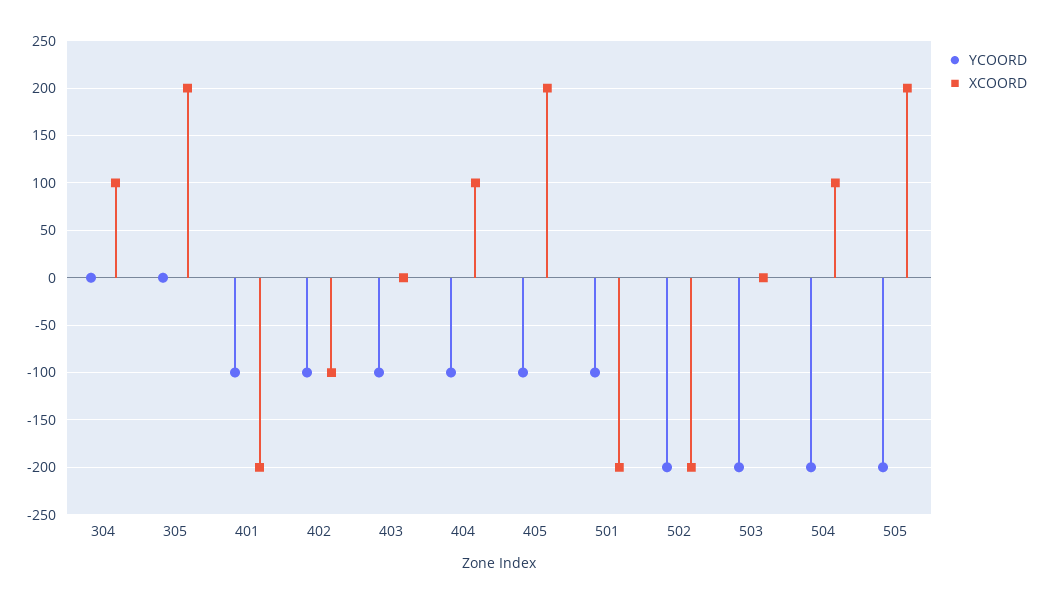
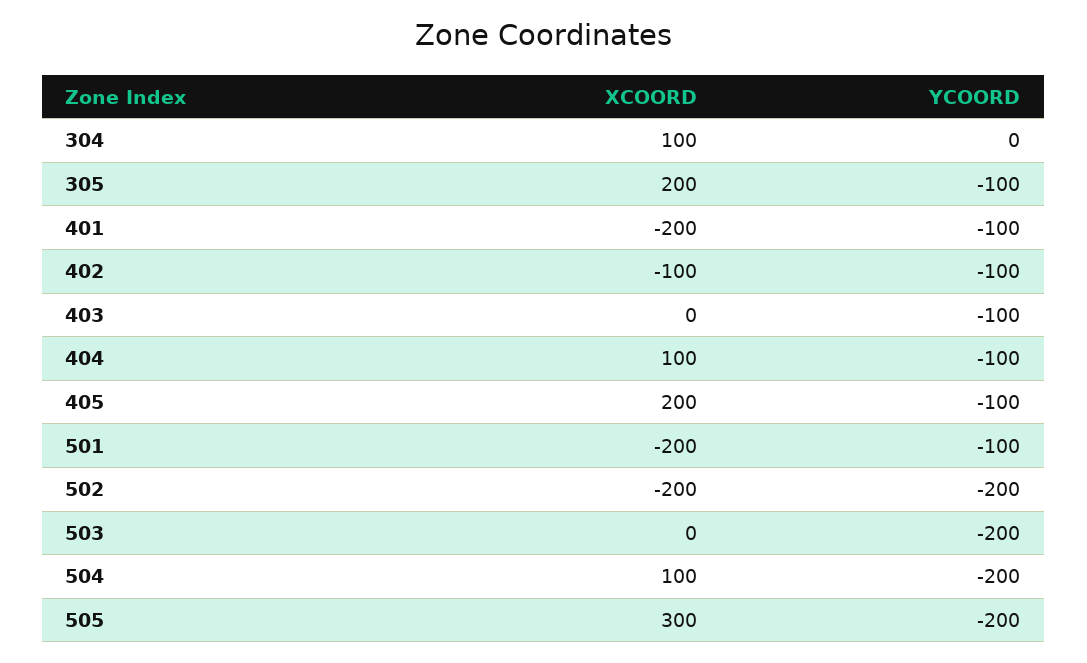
  {
    "YCOORD": {
      "304": 0,
-     "305": 0,
+     "305": -100,
      "401": -100,
      "402": -100,
      "403": -100,
      "404": -100,
      "405": -100,
      "501": -100,
      "502": -200,
      "503": -200,
      "504": -200,
      "505": -200
    },
    "XCOORD": {
      "304": 100,
      "305": 200,
      "401": -200,
      "402": -100,
      "403": 0,
      "404": 100,
      "405": 200,
      "501": -200,
      "502": -200,
      "503": 0,
      "504": 100,
-     "505": 200
+     "505": 300
    }
  }

